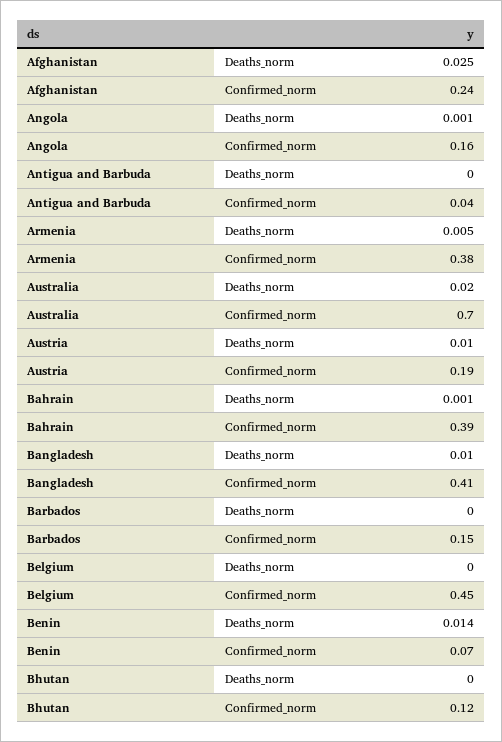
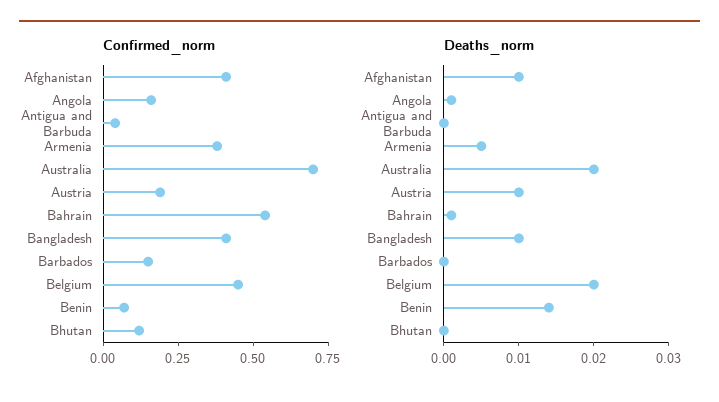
  {
    "Deaths_norm": {
-     "Afghanistan": 0.025,
+     "Afghanistan": 0.01,
      "Angola": 0.001,
      "Antigua and Barbuda": 0,
      "Armenia": 0.005,
      "Australia": 0.02,
      "Austria": 0.01,
      "Bahrain": 0.001,
      "Bangladesh": 0.01,
      "Barbados": 0,
-     "Belgium": 0,
+     "Belgium": 0.02,
      "Benin": 0.014,
      "Bhutan": 0
    },
    "Confirmed_norm": {
-     "Afghanistan": 0.24,
+     "Afghanistan": 0.4,
      "Angola": 0.16,
      "Antigua and Barbuda": 0.04,
      "Armenia": 0.38,
      "Australia": 0.7,
      "Austria": 0.19,
-     "Bahrain": 0.39,
+     "Bahrain": 0.55,
      "Bangladesh": 0.41,
      "Barbados": 0.15,
      "Belgium": 0.45,
      "Benin": 0.07,
      "Bhutan": 0.12
    }
  }

